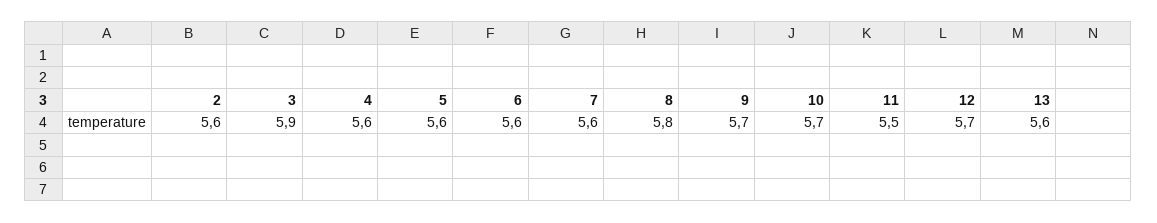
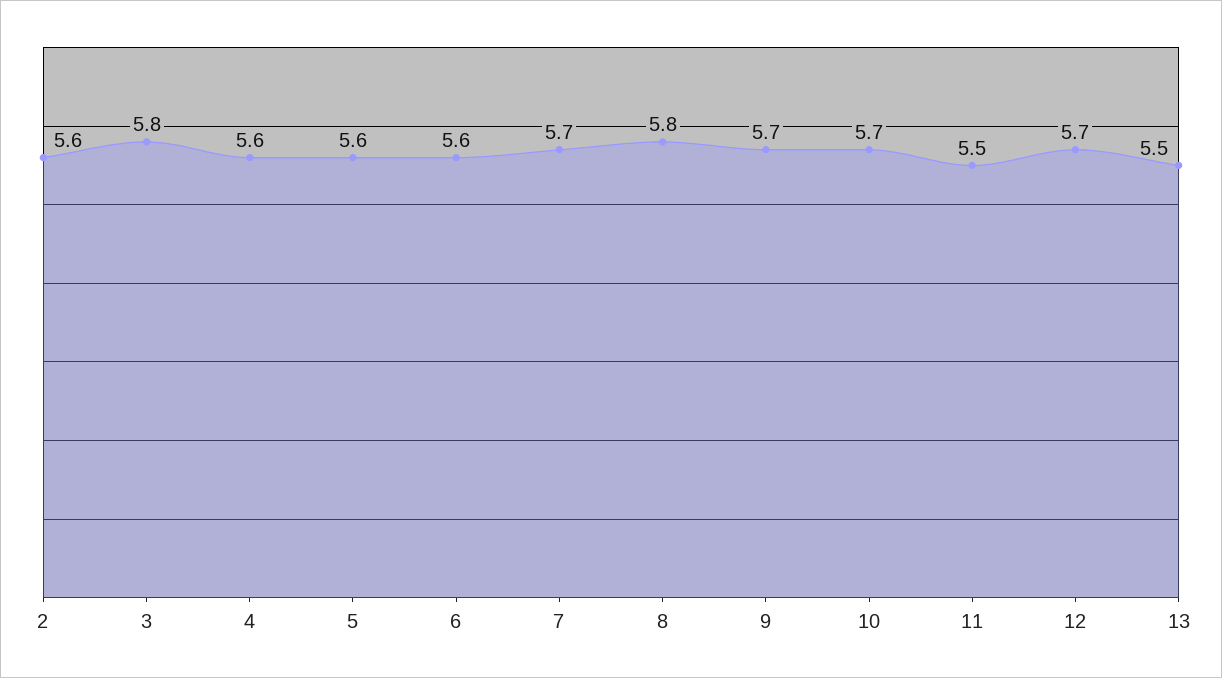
  {
    "2": 5.6,
-   "3": 5.9,
+   "3": 5.8,
    "4": 5.6,
    "5": 5.6,
    "6": 5.6,
-   "7": 5.6,
+   "7": 5.7,
    "8": 5.8,
    "9": 5.7,
    "10": 5.7,
    "11": 5.5,
    "12": 5.7,
-   "13": 5.6
+   "13": 5.5
  }

